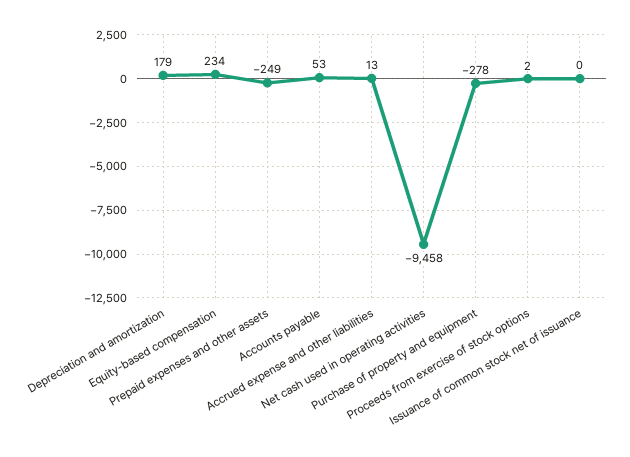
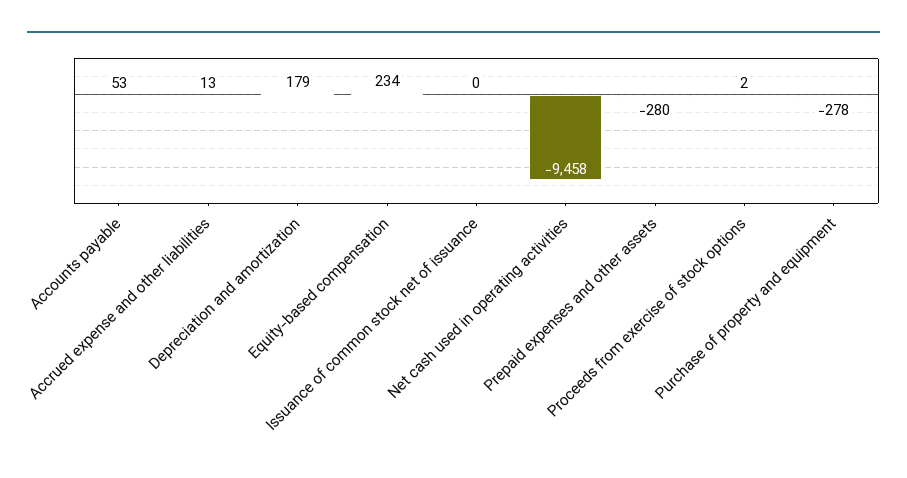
  {
    "Depreciation and amortization": 179,
    "Equity-based compensation": 234,
-   "Prepaid expenses and other assets": -249,
+   "Prepaid expenses and other assets": -280,
    "Accounts payable": 53,
    "Accrued expense and other liabilities": 13,
    "Net cash used in operating activities": -9458,
    "Purchase of property and equipment": -278,
    "Proceeds from exercise of stock options": 2,
    "Issuance of common stock net of issuance": 0
  }

